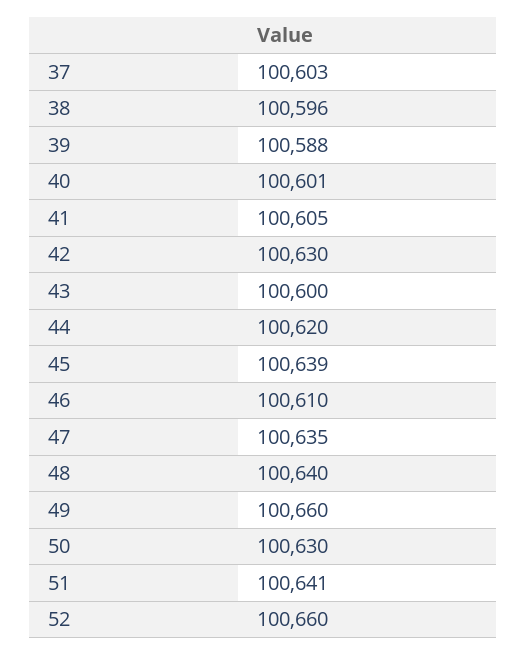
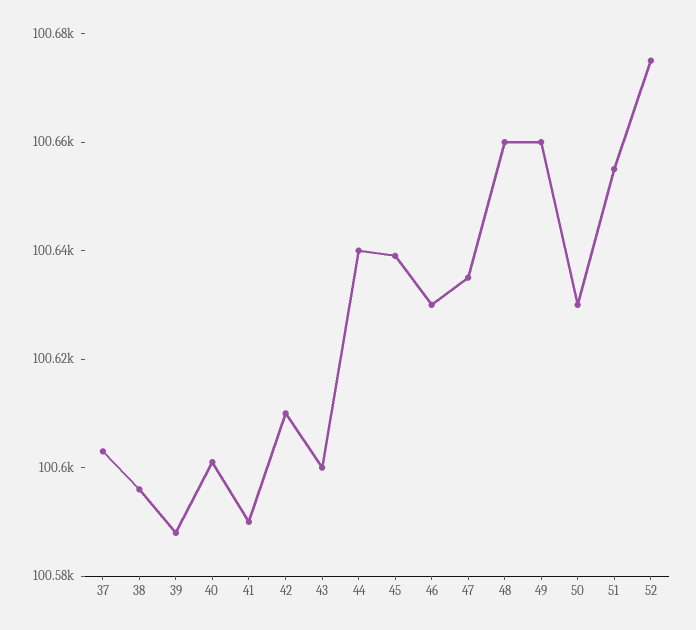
  {
    "37": 100603,
    "38": 100596,
    "39": 100588,
    "40": 100601,
-   "41": 100605,
+   "41": 100590,
-   "42": 100630,
+   "42": 100610,
    "43": 100600,
-   "44": 100620,
+   "44": 100640,
    "45": 100639,
-   "46": 100610,
+   "46": 100630,
    "47": 100635,
-   "48": 100640,
+   "48": 100660,
    "49": 100660,
    "50": 100630,
-   "51": 100641,
+   "51": 100655,
-   "52": 100660
+   "52": 100675
  }

